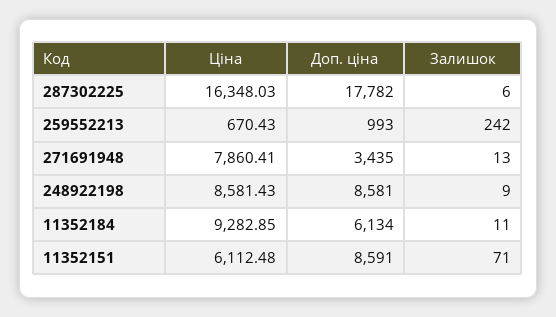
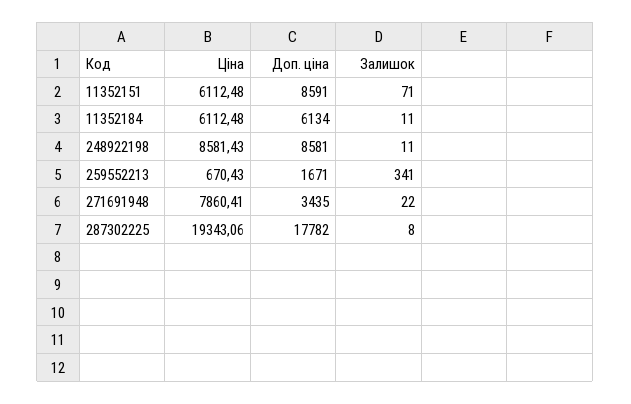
  {
    "Ціна": {
-     "287302225": 16348.03,
+     "287302225": 19343.06,
      "259552213": 670.43,
      "271691948": 7860.41,
      "248922198": 8581.43,
-     "11352184": 9282.85,
+     "11352184": 6112.48,
      "11352151": 6112.48
    },
    "Доп. ціна": {
      "287302225": 17782,
-     "259552213": 993,
+     "259552213": 1671,
      "271691948": 3435,
      "248922198": 8581,
      "11352184": 6134,
      "11352151": 8591
    },
    "Залишок": {
-     "287302225": 6,
+     "287302225": 8,
-     "259552213": 242,
+     "259552213": 341,
-     "271691948": 13,
+     "271691948": 22,
-     "248922198": 9,
+     "248922198": 11,
      "11352184": 11,
      "11352151": 71
    }
  }

